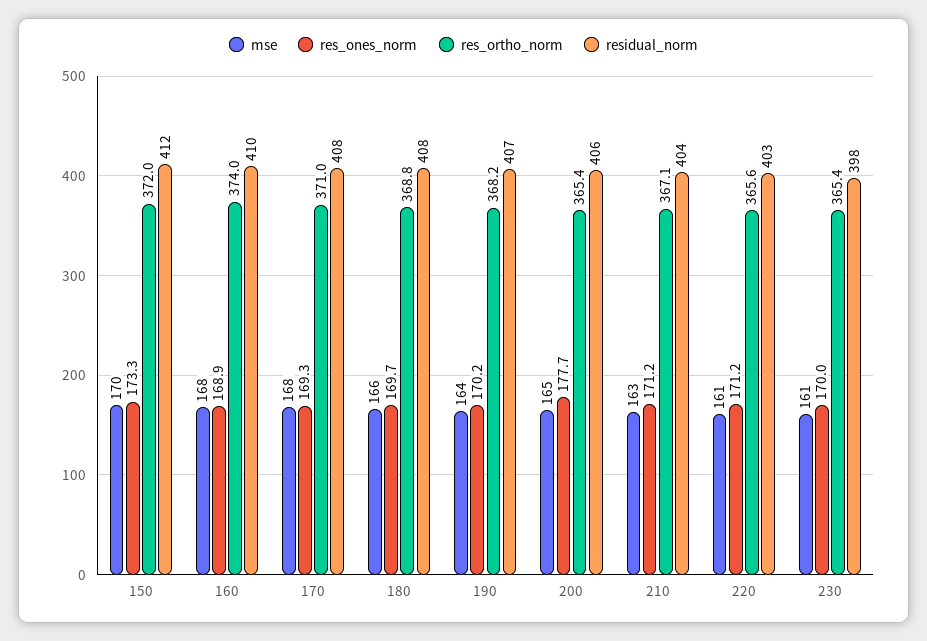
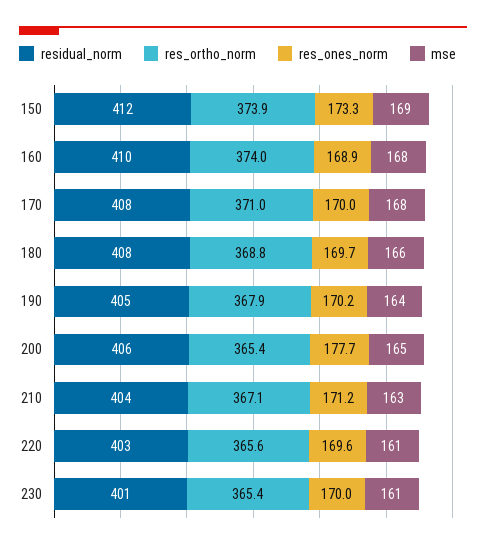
  {
    "mse": {
-     "150": 170,
+     "150": 169,
      "160": 168,
      "170": 168,
      "180": 166,
      "190": 164,
      "200": 165,
      "210": 163,
      "220": 161,
      "230": 161
    },
    "res_ones_norm": {
      "150": 173.3,
      "160": 168.9,
-     "170": 169.3,
+     "170": 170,
      "180": 169.7,
      "190": 170.2,
      "200": 177.7,
      "210": 171.2,
-     "220": 171.2,
+     "220": 169.6,
      "230": 170
    },
    "res_ortho_norm": {
-     "150": 372,
+     "150": 373.9,
      "160": 374,
      "170": 371,
      "180": 368.8,
-     "190": 368.2,
+     "190": 367.9,
      "200": 365.4,
      "210": 367.1,
      "220": 365.6,
      "230": 365.4
    },
    "residual_norm": {
      "150": 412,
      "160": 410,
      "170": 408,
      "180": 408,
-     "190": 407,
+     "190": 405,
      "200": 406,
      "210": 404,
      "220": 403,
-     "230": 398
+     "230": 401
    }
  }

